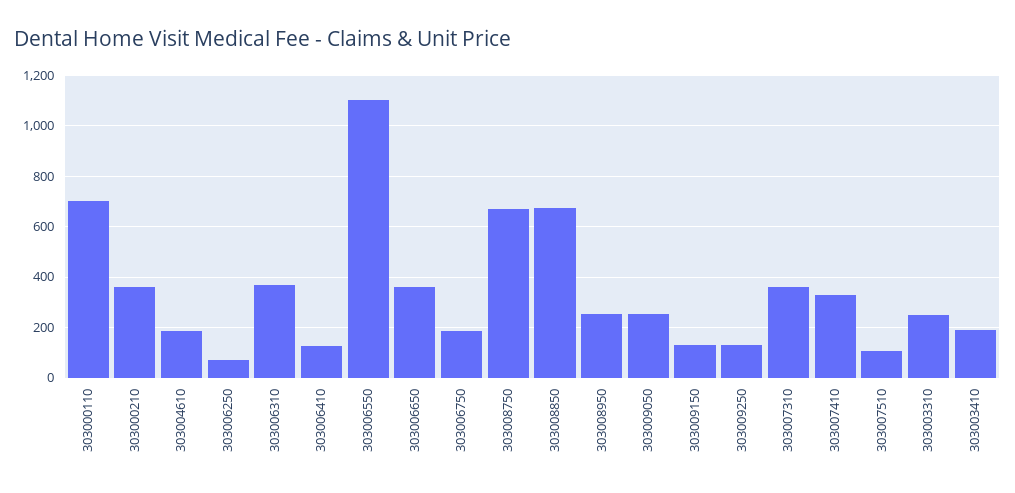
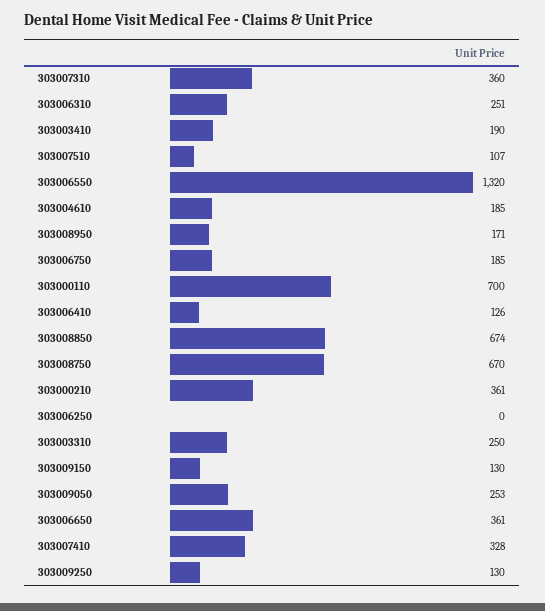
  {
    "303000110": 700,
    "303000210": 361,
    "303004610": 185,
-   "303006250": 75,
+   "303006250": 0,
-   "303006310": 375,
+   "303006310": 251,
    "303006410": 126,
-   "303006550": 1100,
+   "303006550": 1320,
    "303006650": 361,
    "303006750": 185,
    "303008750": 670,
    "303008850": 674,
-   "303008950": 250,
+   "303008950": 171,
    "303009050": 253,
    "303009150": 130,
    "303009250": 130,
    "303007310": 360,
    "303007410": 328,
    "303007510": 107,
    "303003310": 250,
    "303003410": 190
  }

